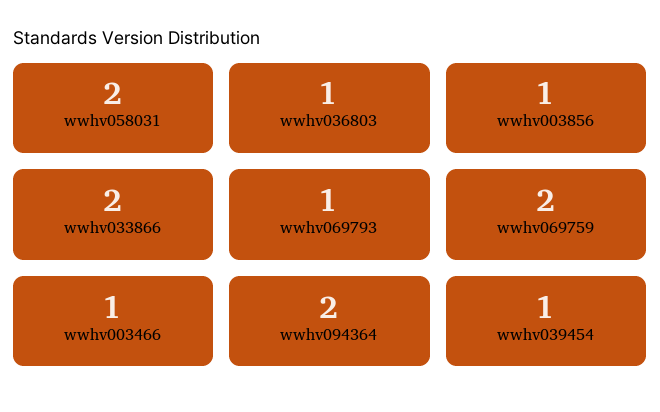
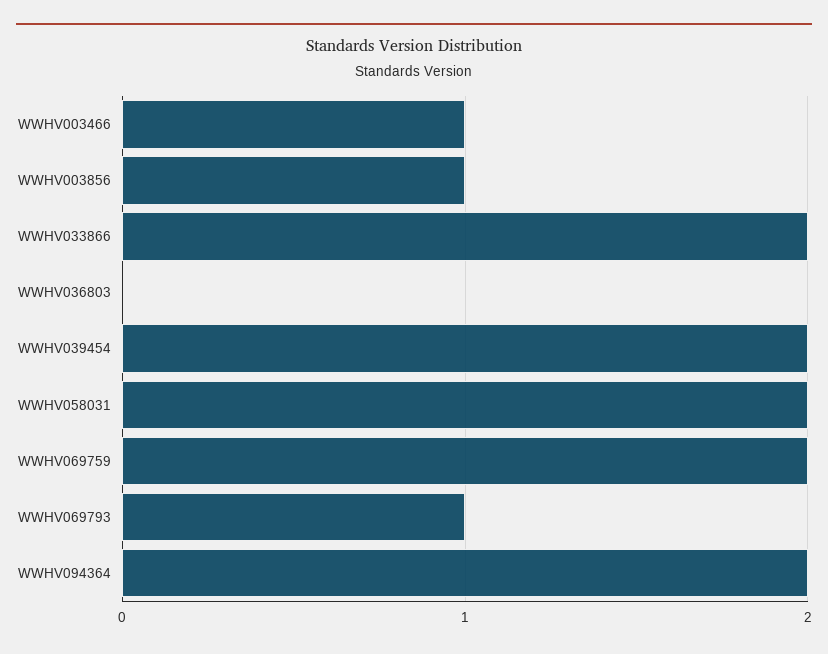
  {
    "wwhv058031": 2,
-   "wwhv036803": 1,
+   "wwhv036803": 0,
    "wwhv003856": 1,
    "wwhv033866": 2,
    "wwhv069793": 1,
    "wwhv069759": 2,
    "wwhv003466": 1,
    "wwhv094364": 2,
-   "wwhv039454": 1
+   "wwhv039454": 2
  }

